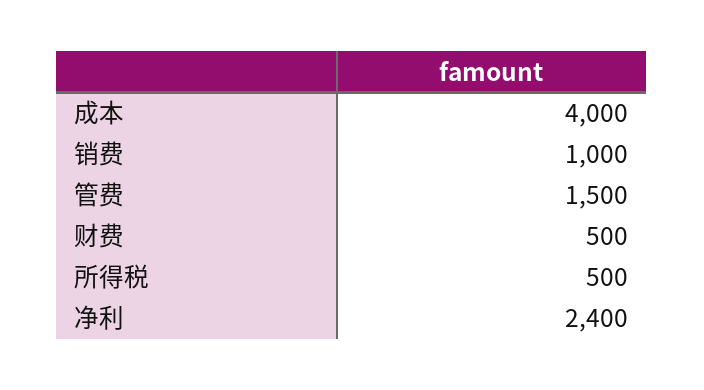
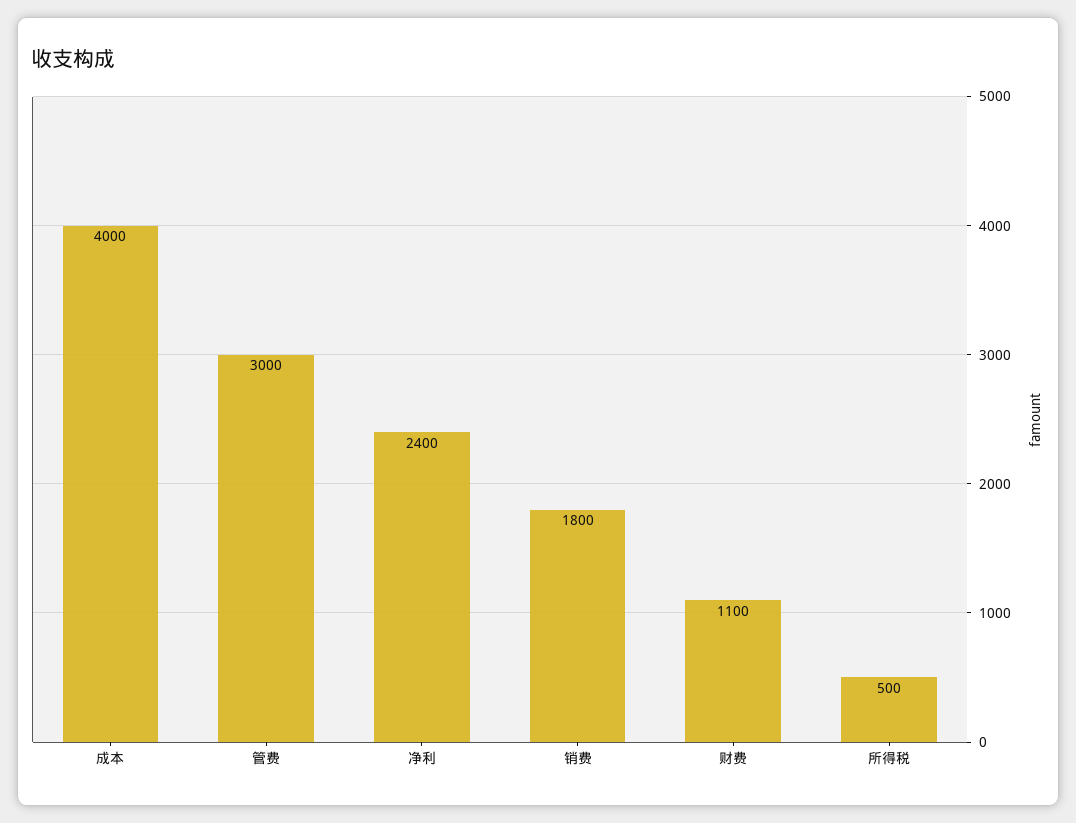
  {
    "成本": 4000,
-   "销费": 1000,
+   "销费": 1800,
-   "管费": 1500,
+   "管费": 3000,
-   "财费": 500,
+   "财费": 1100,
    "所得税": 500,
    "净利": 2400
  }

